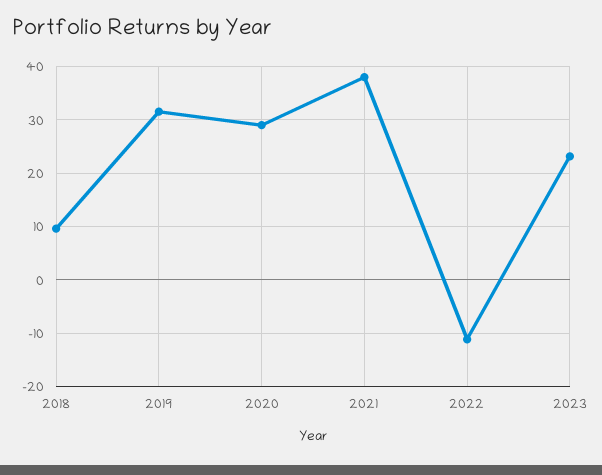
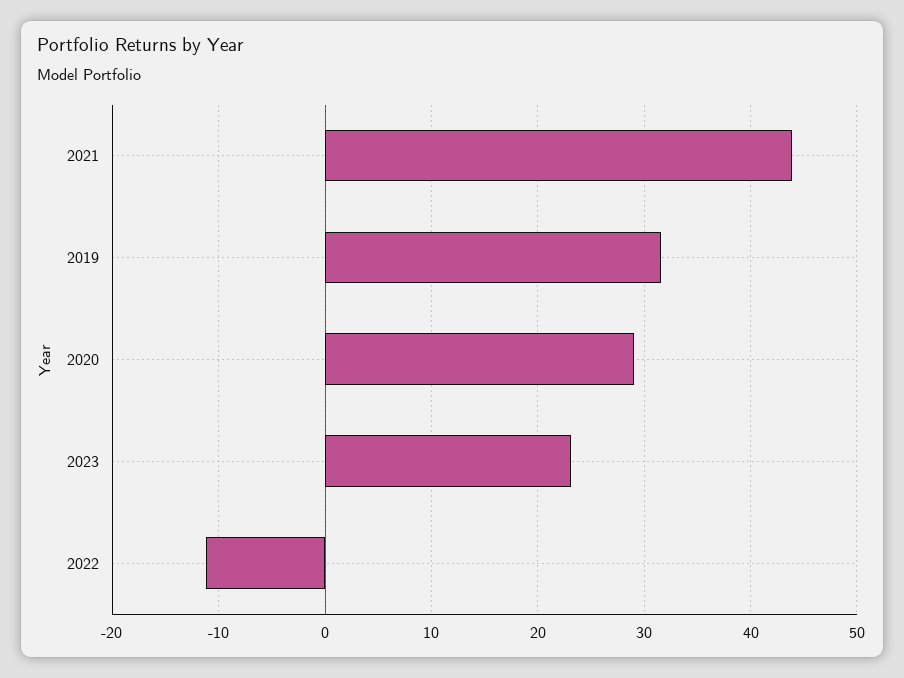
  {
-   "2018": 10,
    "2019": 32,
    "2020": 29,
-   "2021": 38,
+   "2021": 44,
    "2022": -11,
    "2023": 23
  }

